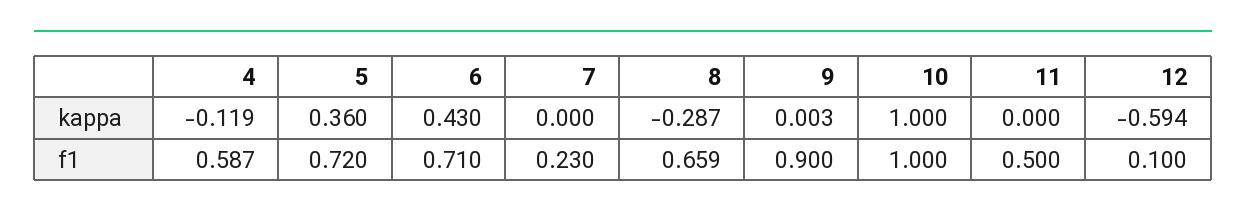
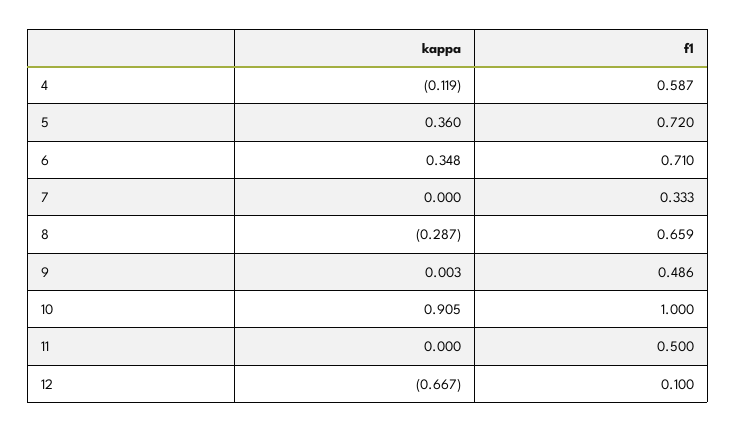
  {
    "4": {
      "kappa": -0.119,
      "f1": 0.587
    },
    "5": {
      "kappa": 0.36,
      "f1": 0.72
    },
    "6": {
-     "kappa": 0.43,
+     "kappa": 0.348,
      "f1": 0.71
    },
    "7": {
      "kappa": 0,
-     "f1": 0.23
+     "f1": 0.333
    },
    "8": {
      "kappa": -0.287,
      "f1": 0.659
    },
    "9": {
      "kappa": 0.003,
-     "f1": 0.9
+     "f1": 0.486
    },
    "10": {
-     "kappa": 1,
+     "kappa": 0.905,
      "f1": 1
    },
    "11": {
      "kappa": 0,
      "f1": 0.5
    },
    "12": {
-     "kappa": -0.594,
+     "kappa": -0.667,
      "f1": 0.1
    }
  }

